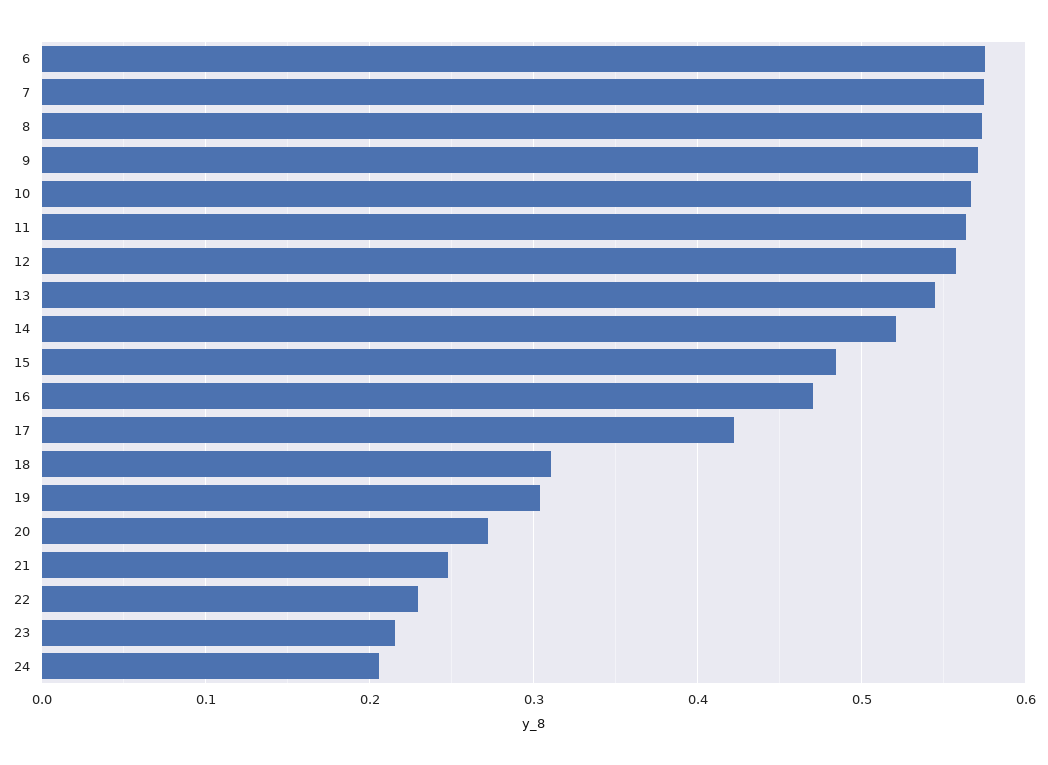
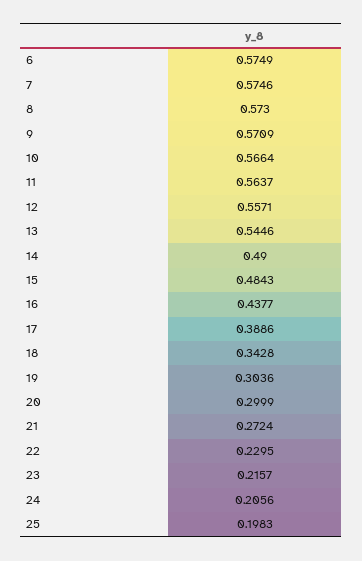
  {
    "6": 0.5749,
    "7": 0.5746,
    "8": 0.573,
    "9": 0.5709,
    "10": 0.5664,
    "11": 0.5637,
    "12": 0.5571,
    "13": 0.5446,
-   "14": 0.52,
+   "14": 0.49,
    "15": 0.4843,
-   "16": 0.47,
+   "16": 0.4377,
-   "17": 0.42,
+   "17": 0.3886,
-   "18": 0.31,
+   "18": 0.3428,
    "19": 0.3036,
-   "20": 0.27,
+   "20": 0.2999,
-   "21": 0.25,
+   "21": 0.2724,
    "22": 0.2295,
    "23": 0.2157,
-   "24": 0.2056
+   "24": 0.2056,
+   "25": 0.1983
  }

